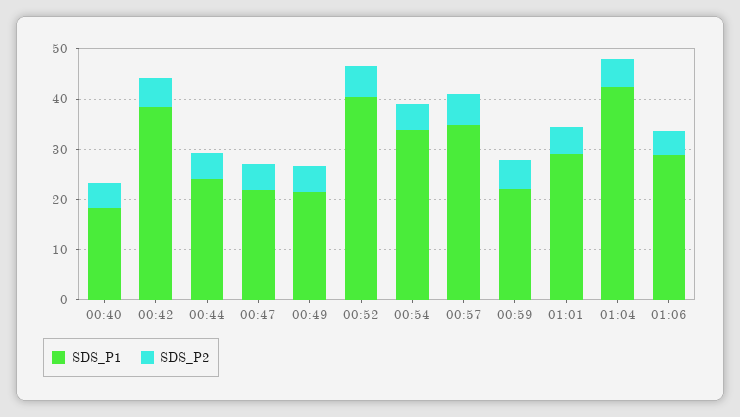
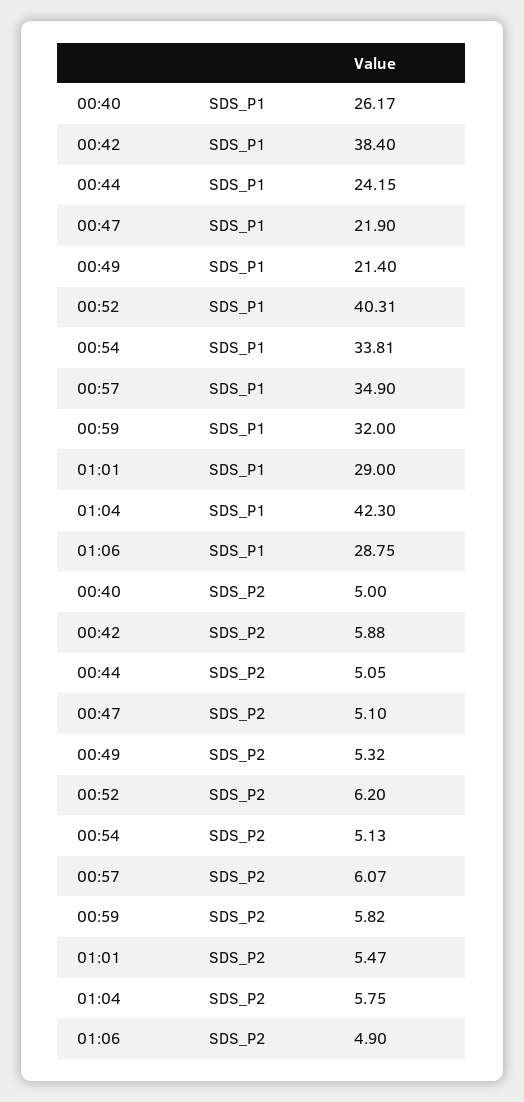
  {
    "SDS_P1": {
-     "00:40": 18,
+     "00:40": 26.17,
      "00:42": 38.4,
      "00:44": 24.15,
      "00:47": 21.9,
      "00:49": 21.4,
      "00:52": 40.31,
      "00:54": 33.81,
      "00:57": 34.9,
-     "00:59": 22,
+     "00:59": 32,
      "01:01": 29,
      "01:04": 42.3,
      "01:06": 28.75
    },
    "SDS_P2": {
      "00:40": 5,
      "00:42": 5.88,
      "00:44": 5.05,
      "00:47": 5.1,
      "00:49": 5.32,
      "00:52": 6.2,
      "00:54": 5.13,
      "00:57": 6.07,
      "00:59": 5.82,
      "01:01": 5.47,
      "01:04": 5.75,
      "01:06": 4.9
    }
  }

